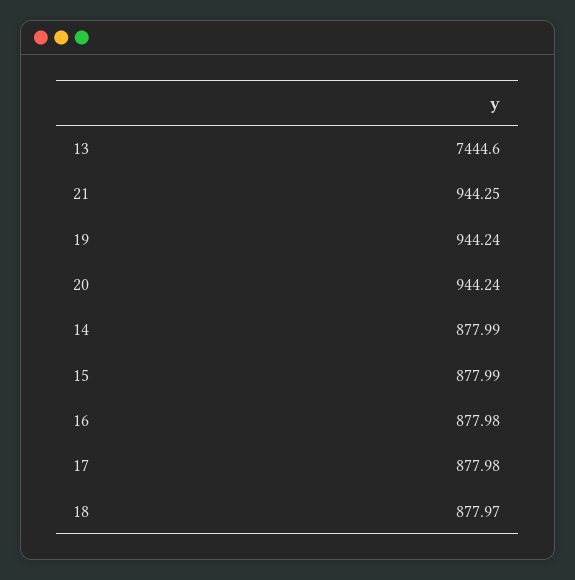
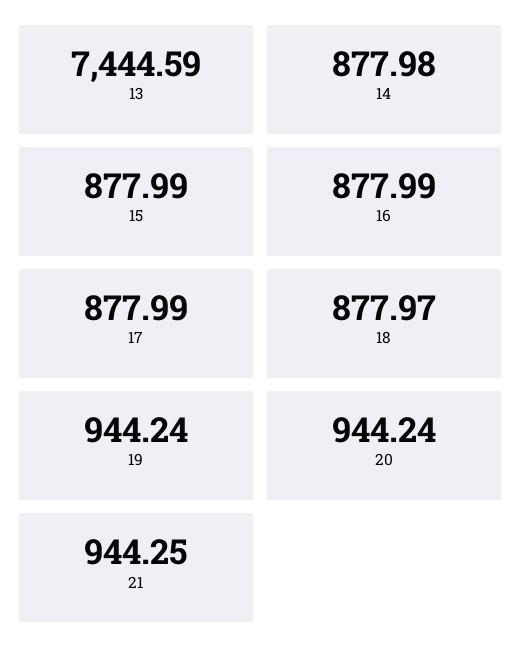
  {
-   "13": 7444.6,
+   "13": 7444.59,
    "21": 944.25,
    "19": 944.24,
    "20": 944.24,
-   "14": 877.99,
+   "14": 877.98,
    "15": 877.99,
-   "16": 877.98,
+   "16": 877.99,
-   "17": 877.98,
+   "17": 877.99,
    "18": 877.97
  }

